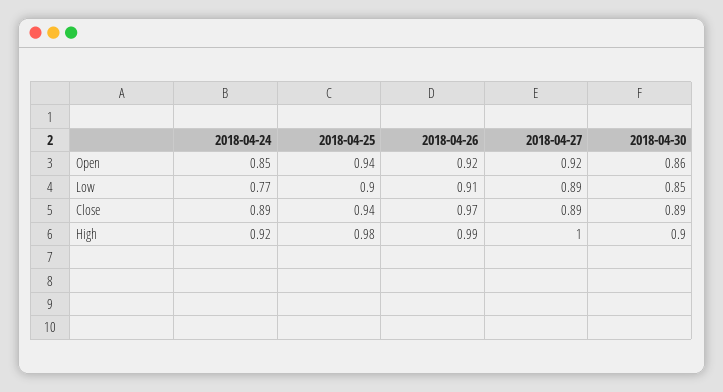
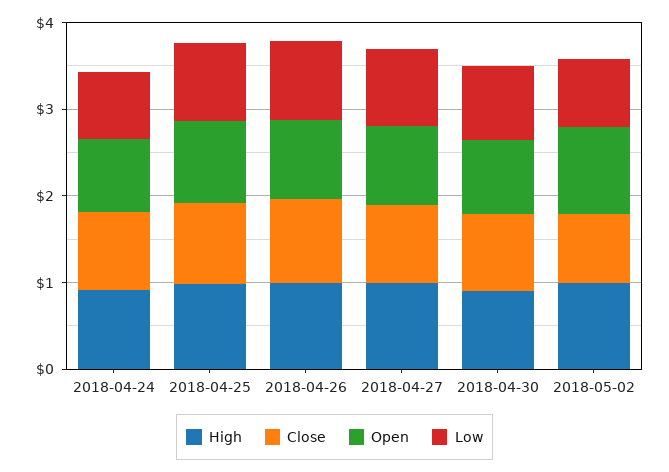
  {
    "Open": {
      "2018-04-24": 0.85,
      "2018-04-25": 0.94,
      "2018-04-26": 0.92,
      "2018-04-27": 0.92,
-     "2018-04-30": 0.86
+     "2018-04-30": 0.86,
+     "2018-05-02": 1
    },
    "Low": {
      "2018-04-24": 0.77,
      "2018-04-25": 0.9,
      "2018-04-26": 0.91,
      "2018-04-27": 0.89,
-     "2018-04-30": 0.85
+     "2018-04-30": 0.85,
+     "2018-05-02": 0.8
    },
    "Close": {
      "2018-04-24": 0.89,
      "2018-04-25": 0.94,
      "2018-04-26": 0.97,
      "2018-04-27": 0.89,
-     "2018-04-30": 0.89
+     "2018-04-30": 0.89,
+     "2018-05-02": 0.8
    },
    "High": {
      "2018-04-24": 0.92,
      "2018-04-25": 0.98,
      "2018-04-26": 0.99,
      "2018-04-27": 1,
-     "2018-04-30": 0.9
+     "2018-04-30": 0.9,
+     "2018-05-02": 1
    }
  }

